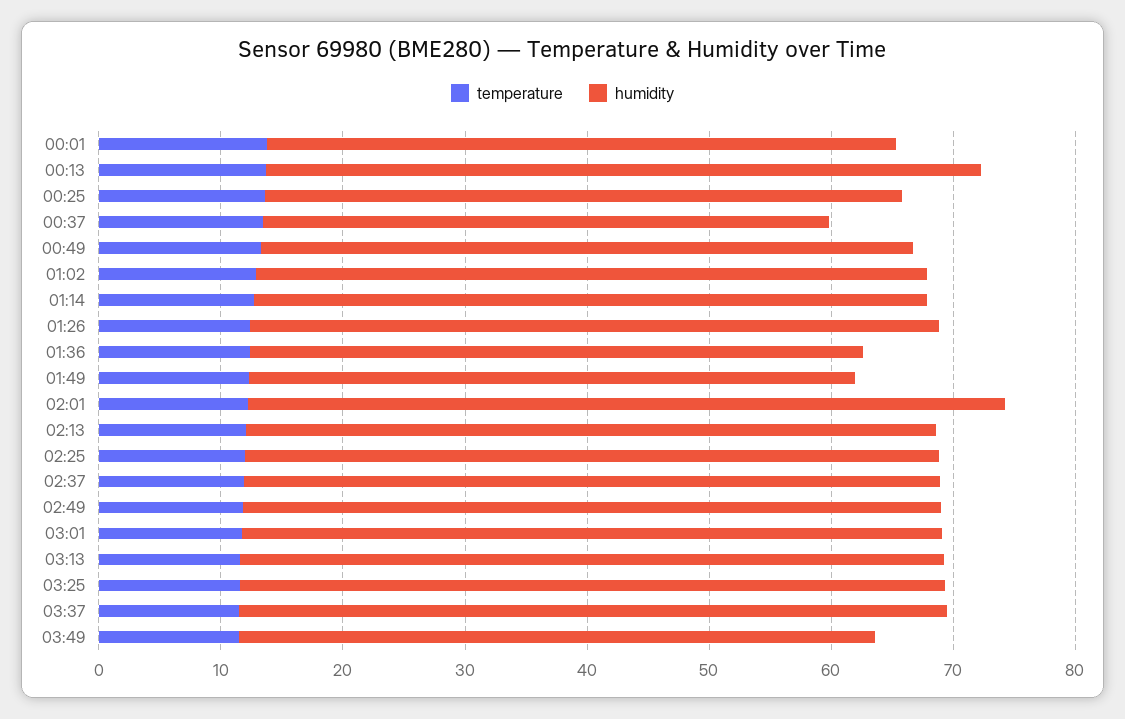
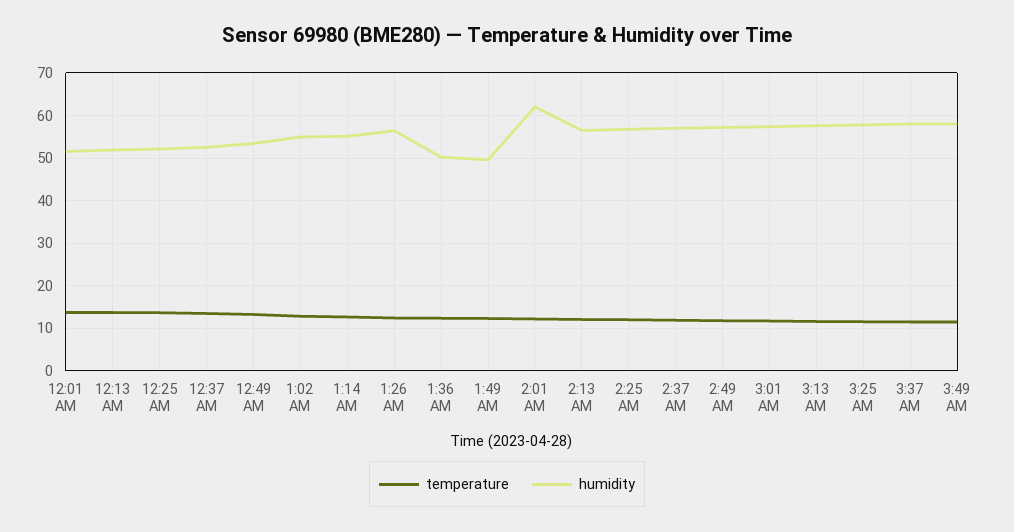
  {
    "temperature": {
      "00:01": 14,
      "00:13": 14,
      "00:25": 14,
      "00:37": 14,
      "00:49": 14,
      "01:02": 12,
      "01:14": 12,
      "01:26": 12,
      "01:36": 12,
      "01:49": 12,
      "02:01": 12,
      "02:13": 12,
      "02:25": 12,
      "02:37": 12,
      "02:49": 12,
      "03:01": 12,
      "03:13": 12,
      "03:25": 12,
      "03:37": 12,
      "03:49": 12
    },
    "humidity": {
      "00:01": 52,
-     "00:13": 58,
+     "00:13": 52,
      "00:25": 52,
-     "00:37": 46,
+     "00:37": 52,
      "00:49": 54,
      "01:02": 54,
      "01:14": 56,
      "01:26": 56,
      "01:36": 50,
      "01:49": 50,
      "02:01": 62,
      "02:13": 56,
      "02:25": 56,
      "02:37": 58,
      "02:49": 58,
      "03:01": 58,
      "03:13": 58,
      "03:25": 58,
      "03:37": 58,
-     "03:49": 52
+     "03:49": 58
    }
  }

